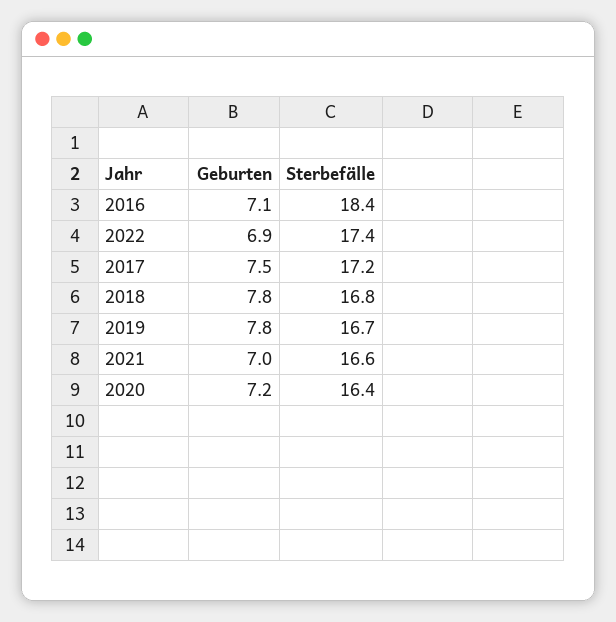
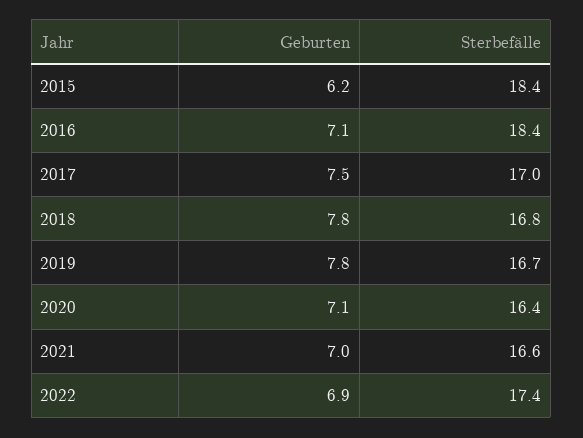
  {
    "Geburten": {
      "2016": 7.1,
      "2022": 6.9,
      "2017": 7.5,
      "2018": 7.8,
      "2019": 7.8,
      "2021": 7,
-     "2020": 7.2
+     "2020": 7.1,
+     "2015": 6.2
    },
    "Sterbefälle": {
      "2016": 18.4,
      "2022": 17.4,
-     "2017": 17.2,
+     "2017": 17,
      "2018": 16.8,
      "2019": 16.7,
      "2021": 16.6,
-     "2020": 16.4
+     "2020": 16.4,
+     "2015": 18.4
    }
  }

